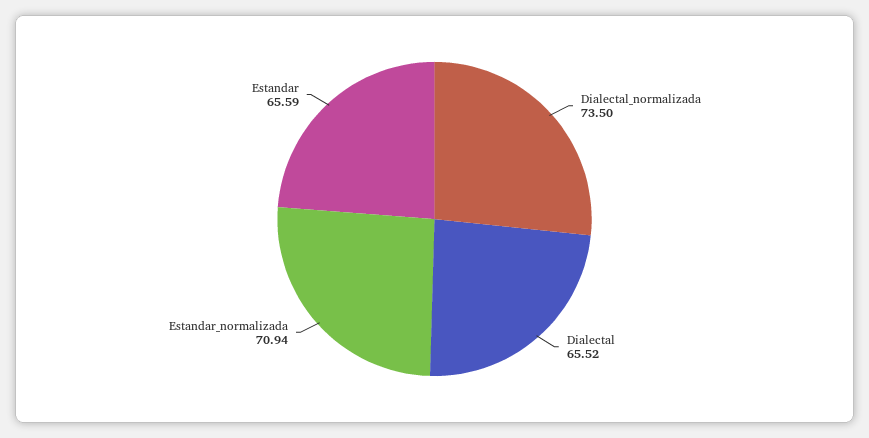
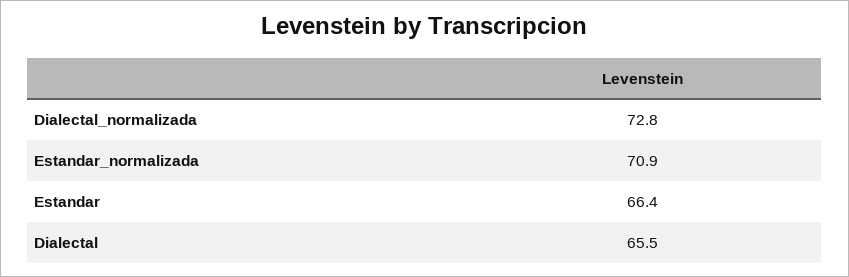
  {
-   "Dialectal_normalizada": 73.5,
+   "Dialectal_normalizada": 72.8,
    "Dialectal": 65.52,
    "Estandar_normalizada": 70.94,
-   "Estandar": 65.59
+   "Estandar": 66.4
  }

